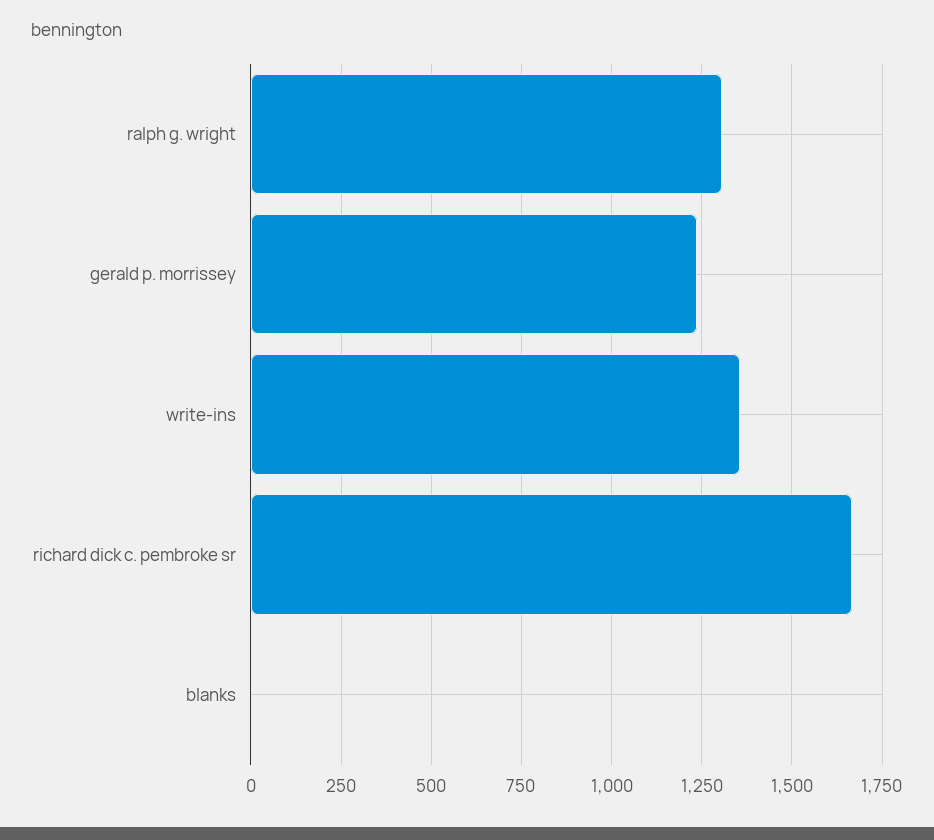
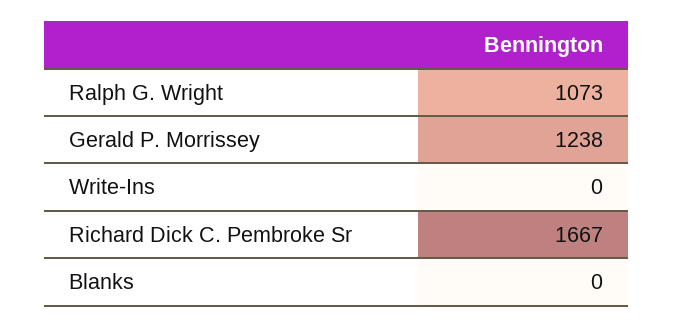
  {
-   "ralph g. wright": 1300,
+   "ralph g. wright": 1073,
    "gerald p. morrissey": 1238,
-   "write-ins": 1350,
+   "write-ins": 0,
    "richard dick c. pembroke sr": 1667,
    "blanks": 0
  }

